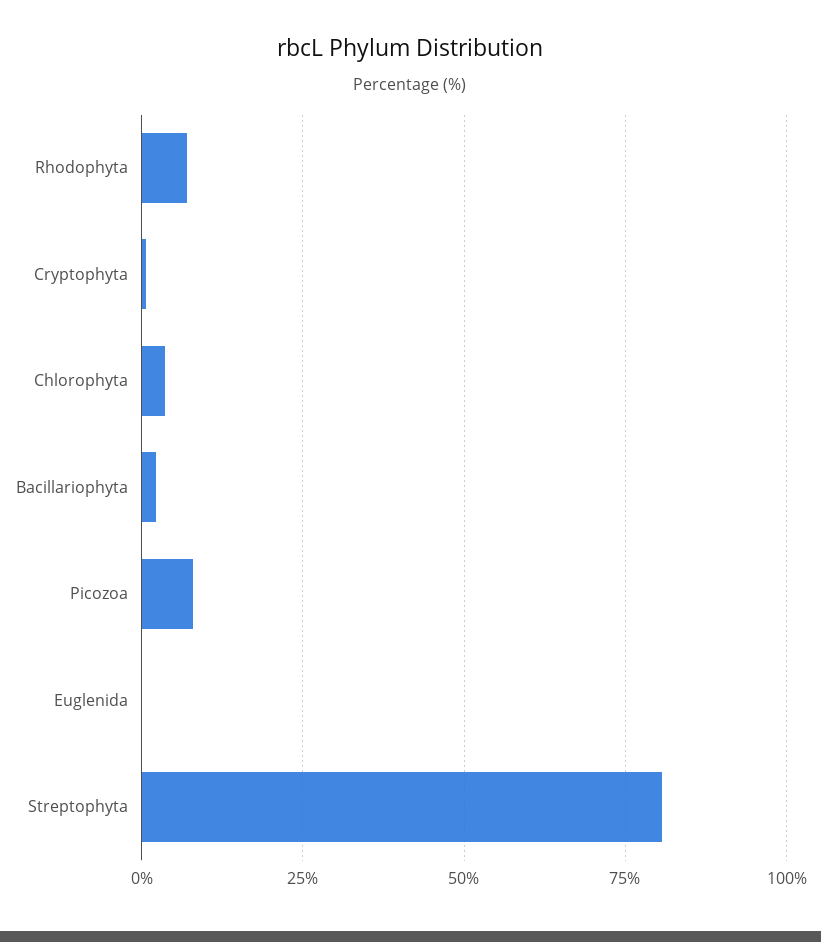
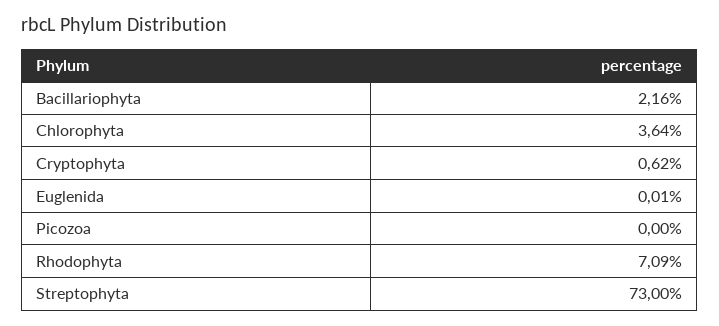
  {
    "Rhodophyta": 7.09,
    "Cryptophyta": 0.62,
    "Chlorophyta": 3.64,
    "Bacillariophyta": 2.16,
-   "Picozoa": 7.5,
+   "Picozoa": 0,
    "Euglenida": 0.01,
-   "Streptophyta": 80
+   "Streptophyta": 73
  }

